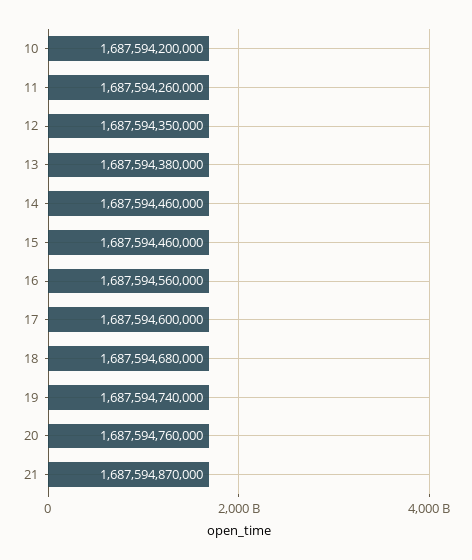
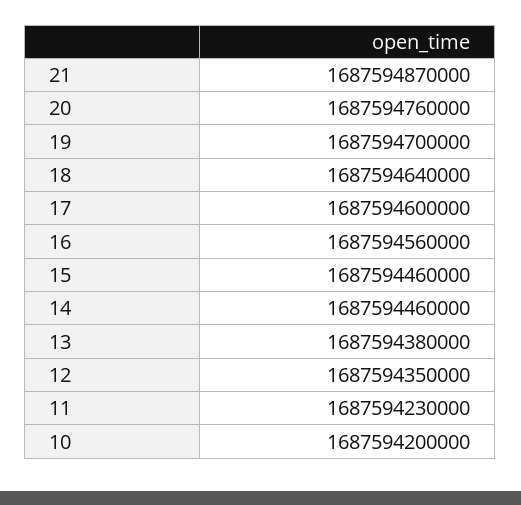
  {
    "10": 1687594200000,
-   "11": 1687594260000,
+   "11": 1687594230000,
    "12": 1687594350000,
    "13": 1687594380000,
    "14": 1687594460000,
    "15": 1687594460000,
    "16": 1687594560000,
    "17": 1687594600000,
-   "18": 1687594680000,
+   "18": 1687594640000,
-   "19": 1687594740000,
+   "19": 1687594700000,
    "20": 1687594760000,
    "21": 1687594870000
  }

